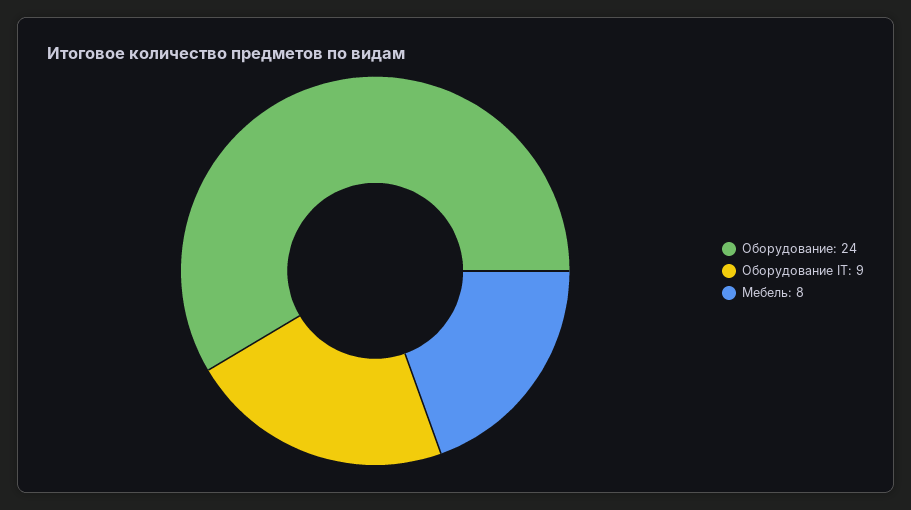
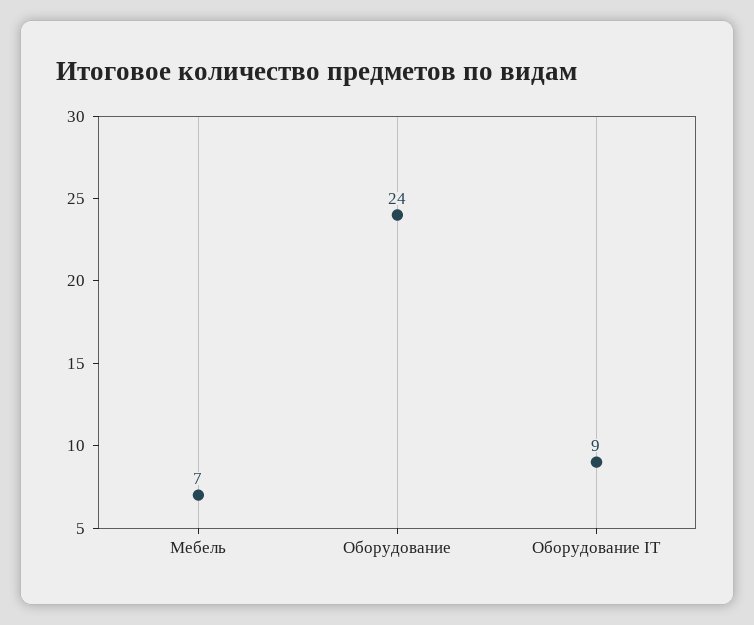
  {
    "Оборудование": 24,
    "Оборудование IT": 9,
-   "Мебель": 8
+   "Мебель": 7
  }

